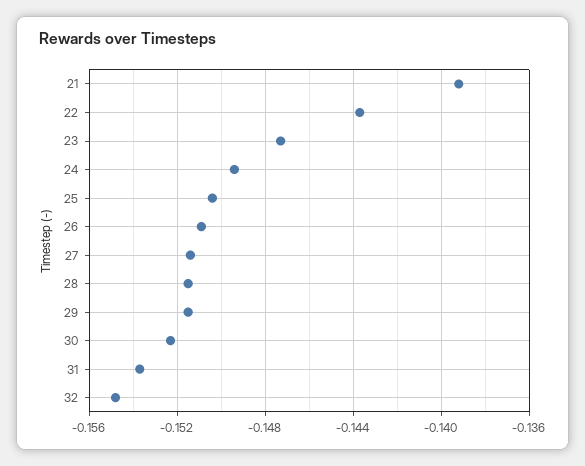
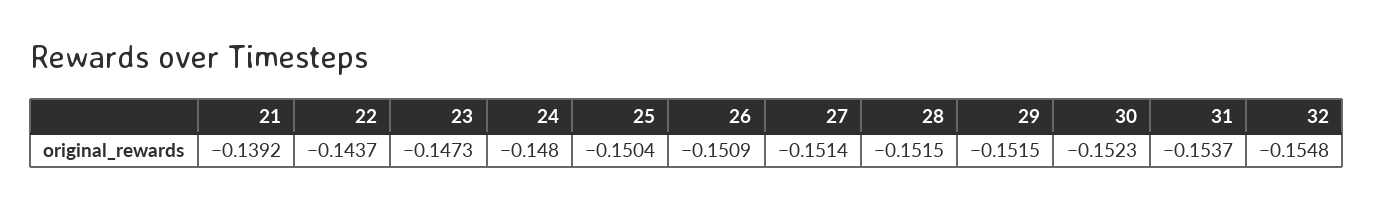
  {
    "21": -0.1392,
    "22": -0.1437,
    "23": -0.1473,
-   "24": -0.1495,
+   "24": -0.148,
    "25": -0.1504,
    "26": -0.1509,
    "27": -0.1514,
    "28": -0.1515,
    "29": -0.1515,
    "30": -0.1523,
    "31": -0.1537,
    "32": -0.1548
  }

